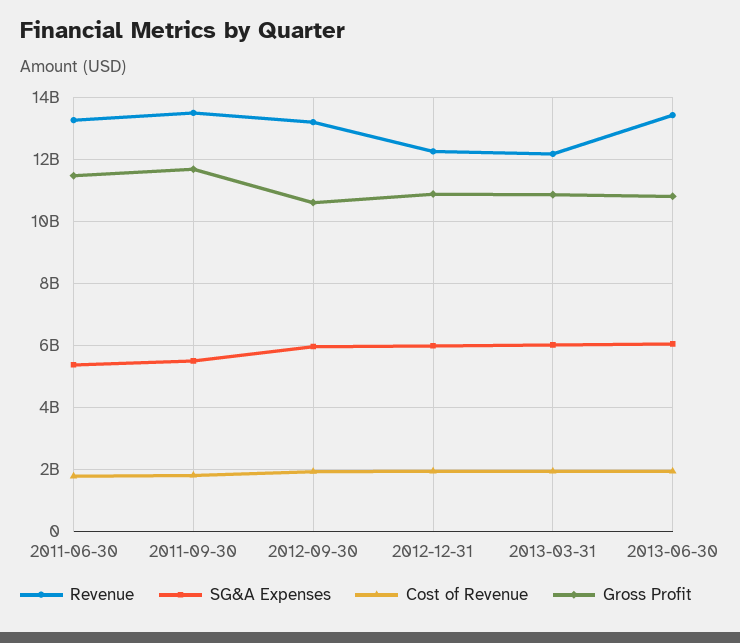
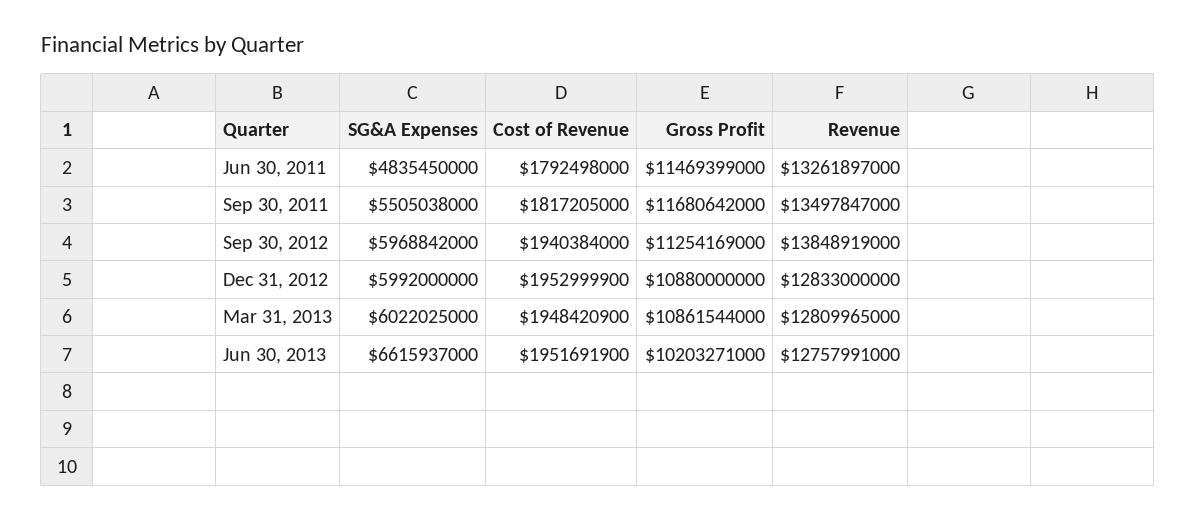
  {
    "Revenue": {
      "2011-06-30": 13261897000,
      "2011-09-30": 13497847000,
-     "2012-09-30": 13200000000,
+     "2012-09-30": 13848919000,
-     "2012-12-31": 12200000000,
+     "2012-12-31": 12833000000,
-     "2013-03-31": 12200000000,
+     "2013-03-31": 12809965000,
-     "2013-06-30": 13400000000
+     "2013-06-30": 12757991000
    },
    "SG&A Expenses": {
-     "2011-06-30": 5400000000,
+     "2011-06-30": 4835450000,
      "2011-09-30": 5505038000,
      "2012-09-30": 5968842000,
      "2012-12-31": 5992000000,
      "2013-03-31": 6022025000,
-     "2013-06-30": 6000000000
+     "2013-06-30": 6615937000
    },
    "Cost of Revenue": {
      "2011-06-30": 1792498000,
      "2011-09-30": 1817205000,
      "2012-09-30": 1940384000,
      "2012-12-31": 1952999900,
      "2013-03-31": 1948420900,
      "2013-06-30": 1951691900
    },
    "Gross Profit": {
      "2011-06-30": 11469399000,
      "2011-09-30": 11680642000,
-     "2012-09-30": 10600000000,
+     "2012-09-30": 11254169000,
      "2012-12-31": 10880000000,
      "2013-03-31": 10861544000,
-     "2013-06-30": 10800000000
+     "2013-06-30": 10203271000
    }
  }

